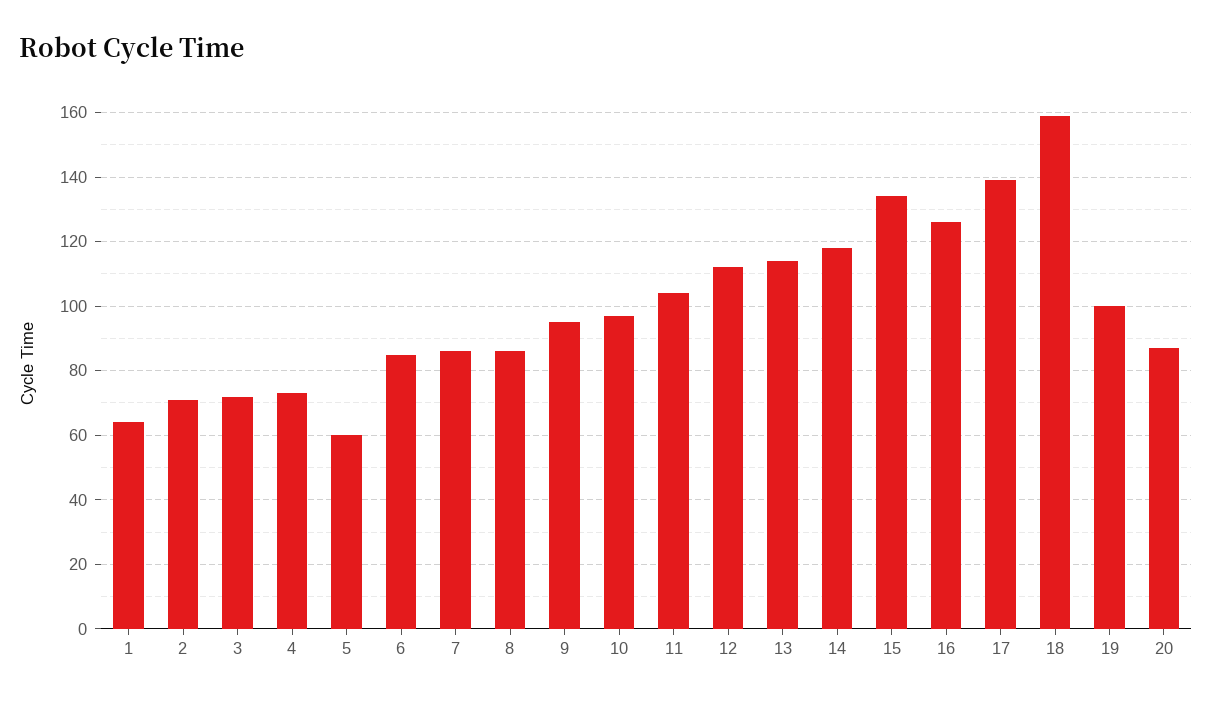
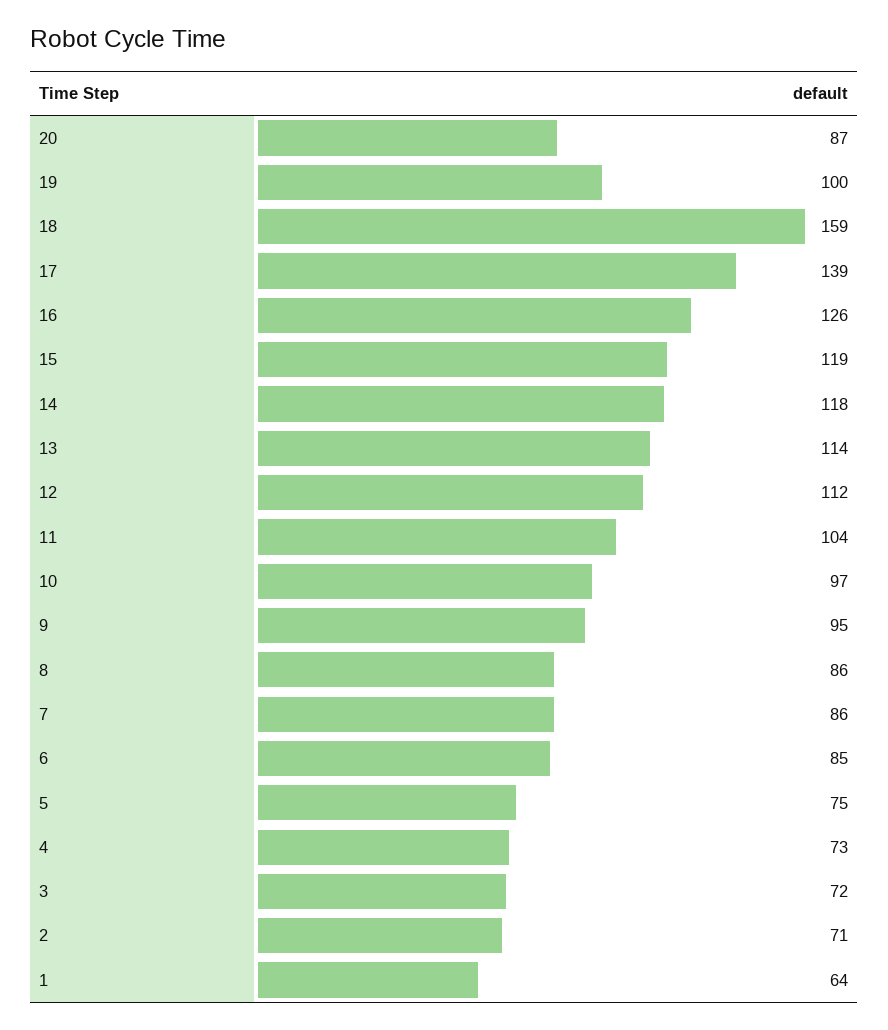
  {
    "1": 64,
    "2": 71,
    "3": 72,
    "4": 73,
-   "5": 60,
+   "5": 75,
    "6": 85,
    "7": 86,
    "8": 86,
    "9": 95,
    "10": 97,
    "11": 104,
    "12": 112,
    "13": 114,
    "14": 118,
-   "15": 135,
+   "15": 119,
    "16": 126,
    "17": 139,
    "18": 159,
    "19": 100,
    "20": 87
  }

